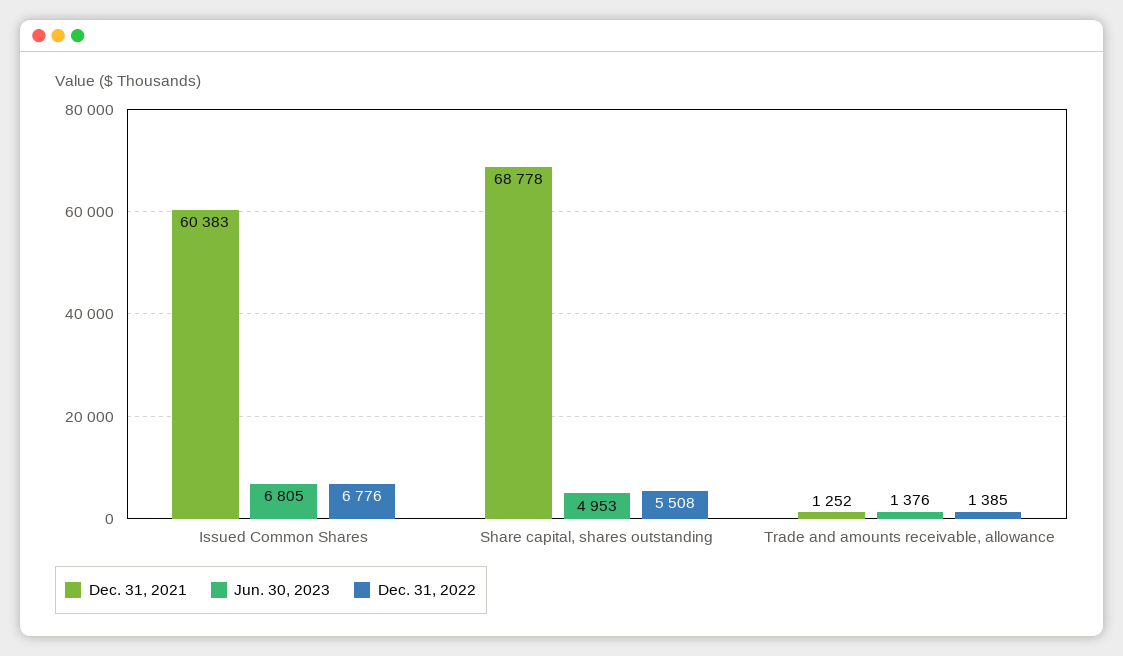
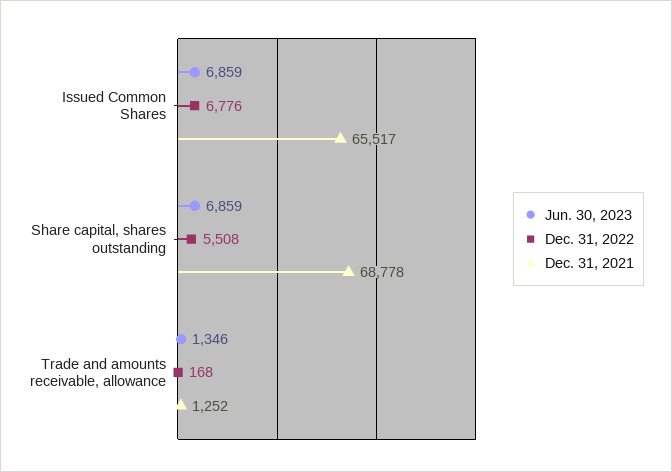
  {
    "Dec. 31, 2021": {
-     "Issued Common Shares": 60383,
+     "Issued Common Shares": 65517,
      "Share capital, shares outstanding": 68778,
      "Trade and amounts receivable, allowance": 1252
    },
    "Jun. 30, 2023": {
-     "Issued Common Shares": 6805,
+     "Issued Common Shares": 6859,
-     "Share capital, shares outstanding": 4953,
+     "Share capital, shares outstanding": 6859,
-     "Trade and amounts receivable, allowance": 1376
+     "Trade and amounts receivable, allowance": 1346
    },
    "Dec. 31, 2022": {
      "Issued Common Shares": 6776,
      "Share capital, shares outstanding": 5508,
-     "Trade and amounts receivable, allowance": 1385
+     "Trade and amounts receivable, allowance": 168
    }
  }

